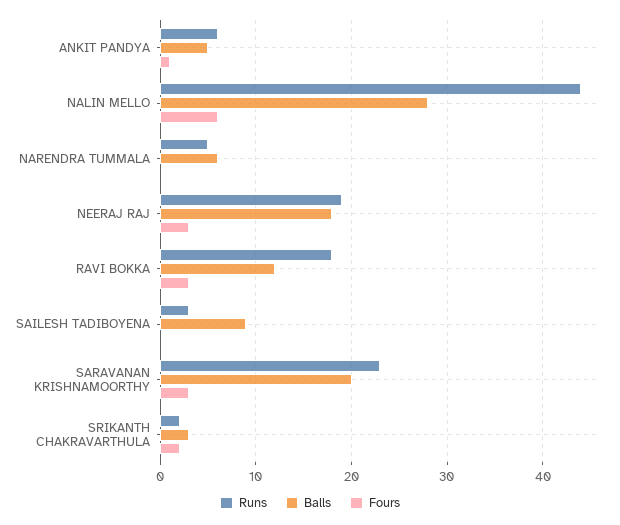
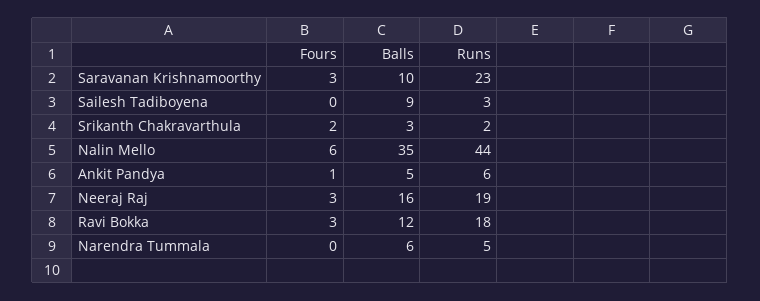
  {
    "Runs": {
      "ANKIT PANDYA": 6,
      "NALIN MELLO": 44,
      "NARENDRA TUMMALA": 5,
      "NEERAJ RAJ": 19,
      "RAVI BOKKA": 18,
      "SAILESH TADIBOYENA": 3,
      "SARAVANAN KRISHNAMOORTHY": 23,
      "SRIKANTH CHAKRAVARTHULA": 2
    },
    "Balls": {
      "ANKIT PANDYA": 5,
-     "NALIN MELLO": 28,
+     "NALIN MELLO": 35,
      "NARENDRA TUMMALA": 6,
-     "NEERAJ RAJ": 18,
+     "NEERAJ RAJ": 16,
      "RAVI BOKKA": 12,
      "SAILESH TADIBOYENA": 9,
-     "SARAVANAN KRISHNAMOORTHY": 20,
+     "SARAVANAN KRISHNAMOORTHY": 10,
      "SRIKANTH CHAKRAVARTHULA": 3
    },
    "Fours": {
      "ANKIT PANDYA": 1,
      "NALIN MELLO": 6,
      "NARENDRA TUMMALA": 0,
      "NEERAJ RAJ": 3,
      "RAVI BOKKA": 3,
      "SAILESH TADIBOYENA": 0,
      "SARAVANAN KRISHNAMOORTHY": 3,
      "SRIKANTH CHAKRAVARTHULA": 2
    }
  }

